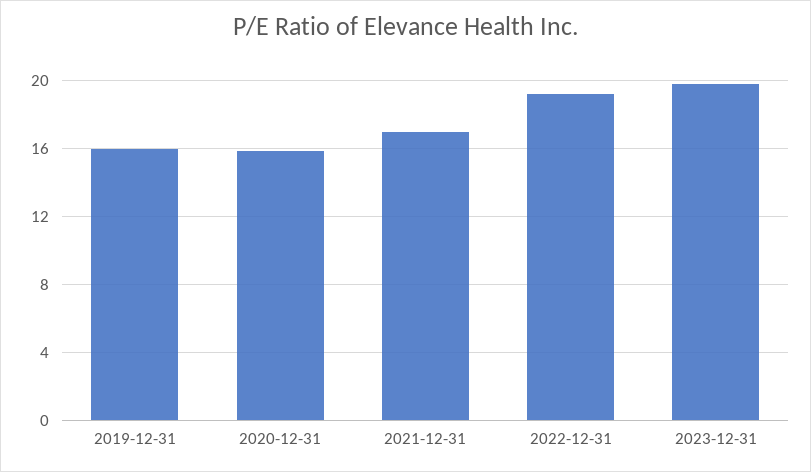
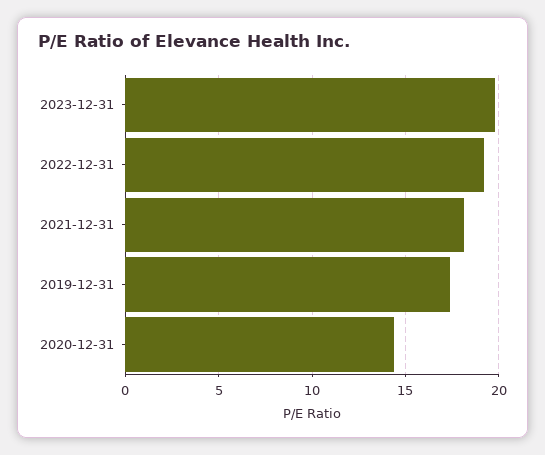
  {
-   "2019-12-31": 16,
+   "2019-12-31": 17.5,
-   "2020-12-31": 16,
+   "2020-12-31": 14.5,
-   "2021-12-31": 17,
+   "2021-12-31": 18,
    "2022-12-31": 19,
    "2023-12-31": 20
  }

